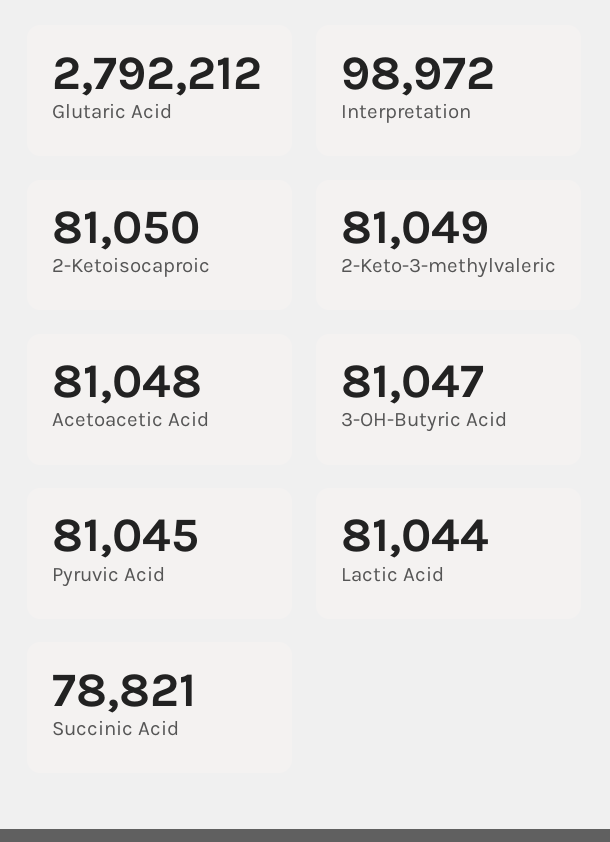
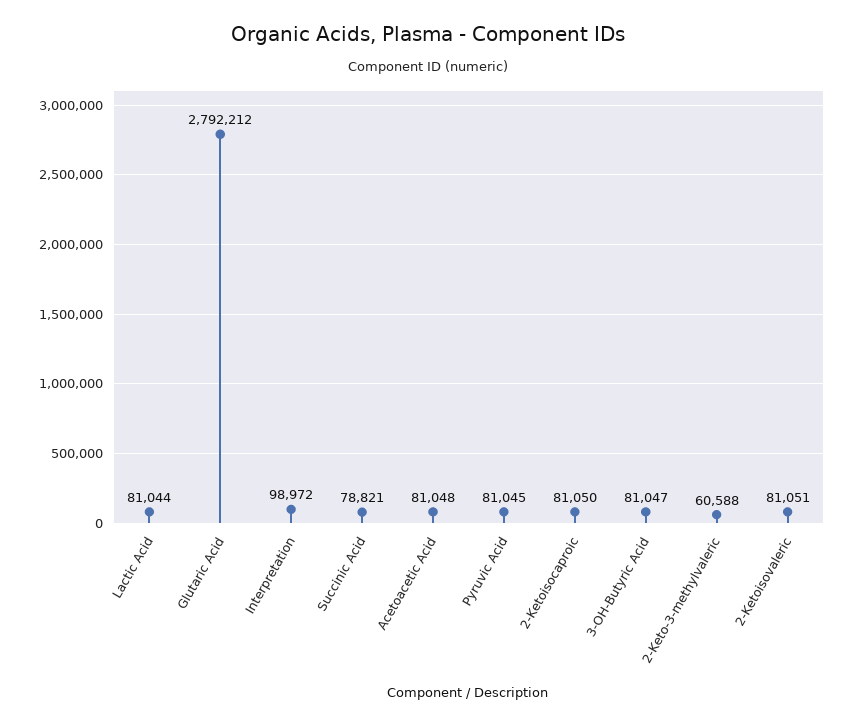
  {
    "Glutaric Acid": 2792212,
    "Interpretation": 98972,
    "2-Ketoisocaproic": 81050,
-   "2-Keto-3-methylvaleric": 81049,
+   "2-Keto-3-methylvaleric": 60588,
    "Acetoacetic Acid": 81048,
    "3-OH-Butyric Acid": 81047,
    "Pyruvic Acid": 81045,
    "Lactic Acid": 81044,
-   "Succinic Acid": 78821
+   "Succinic Acid": 78821,
+   "2-Ketoisovaleric": 81051
  }

